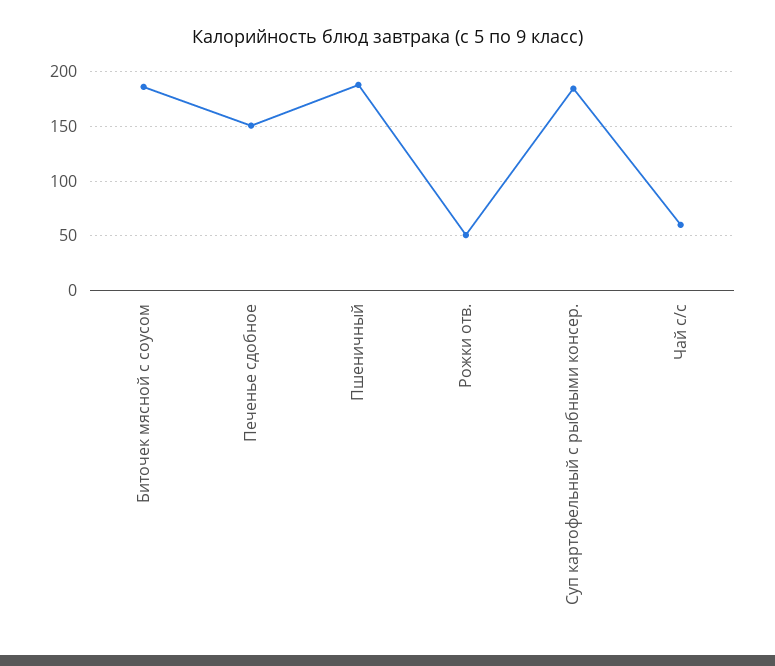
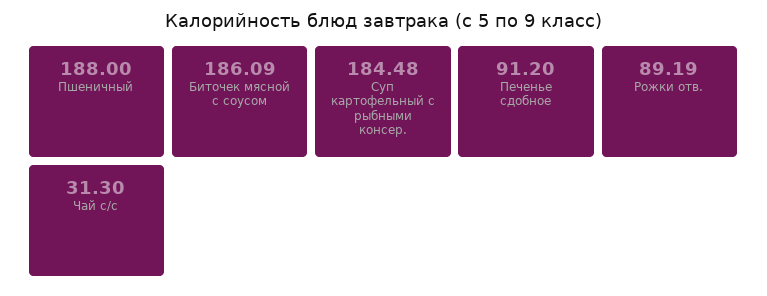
  {
    "Биточек мясной с соусом": 186.09,
-   "Печенье сдобное": 150,
+   "Печенье сдобное": 91.2,
    "Пшеничный": 188,
-   "Рожки отв.": 50,
+   "Рожки отв.": 89.19,
    "Суп картофельный с рыбными консер.": 184.48,
-   "Чай с/с": 60
+   "Чай с/с": 31.3
  }

